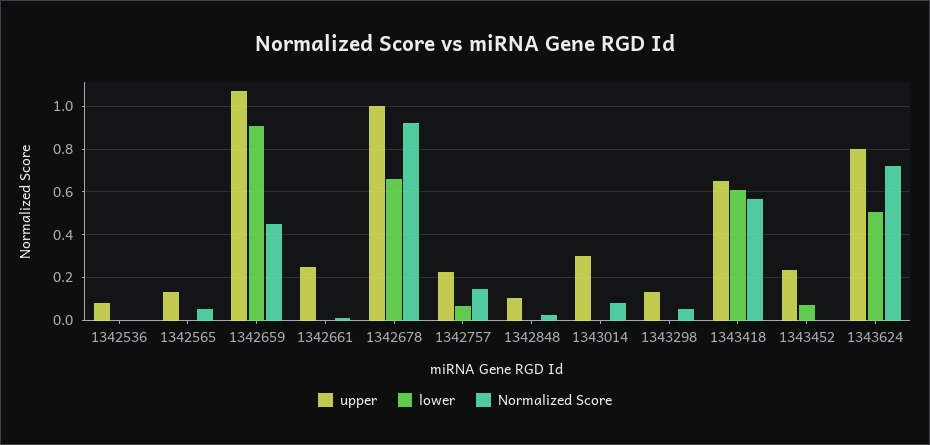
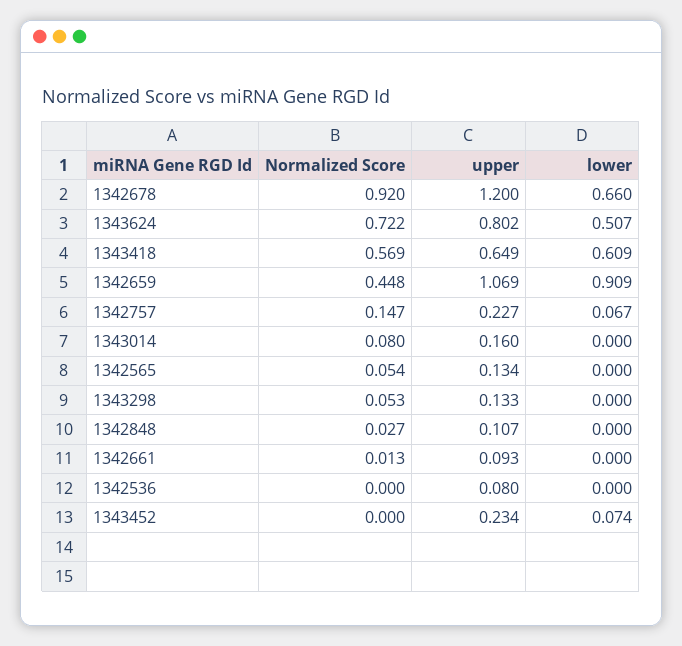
  {
    "upper": {
      "1342536": 0.08,
      "1342565": 0.134,
      "1342659": 1.069,
-     "1342661": 0.25,
+     "1342661": 0.093,
-     "1342678": 1,
+     "1342678": 1.2,
      "1342757": 0.227,
      "1342848": 0.107,
-     "1343014": 0.3,
+     "1343014": 0.16,
      "1343298": 0.133,
      "1343418": 0.649,
      "1343452": 0.234,
      "1343624": 0.802
    },
    "lower": {
      "1342536": 0,
      "1342565": 0,
      "1342659": 0.909,
      "1342661": 0,
      "1342678": 0.66,
      "1342757": 0.067,
      "1342848": 0,
      "1343014": 0,
      "1343298": 0,
      "1343418": 0.609,
      "1343452": 0.074,
      "1343624": 0.507
    },
    "Normalized Score": {
      "1342536": 0,
      "1342565": 0.054,
      "1342659": 0.448,
      "1342661": 0.013,
      "1342678": 0.92,
      "1342757": 0.147,
      "1342848": 0.027,
      "1343014": 0.08,
      "1343298": 0.053,
      "1343418": 0.569,
      "1343452": 0,
      "1343624": 0.722
    }
  }

